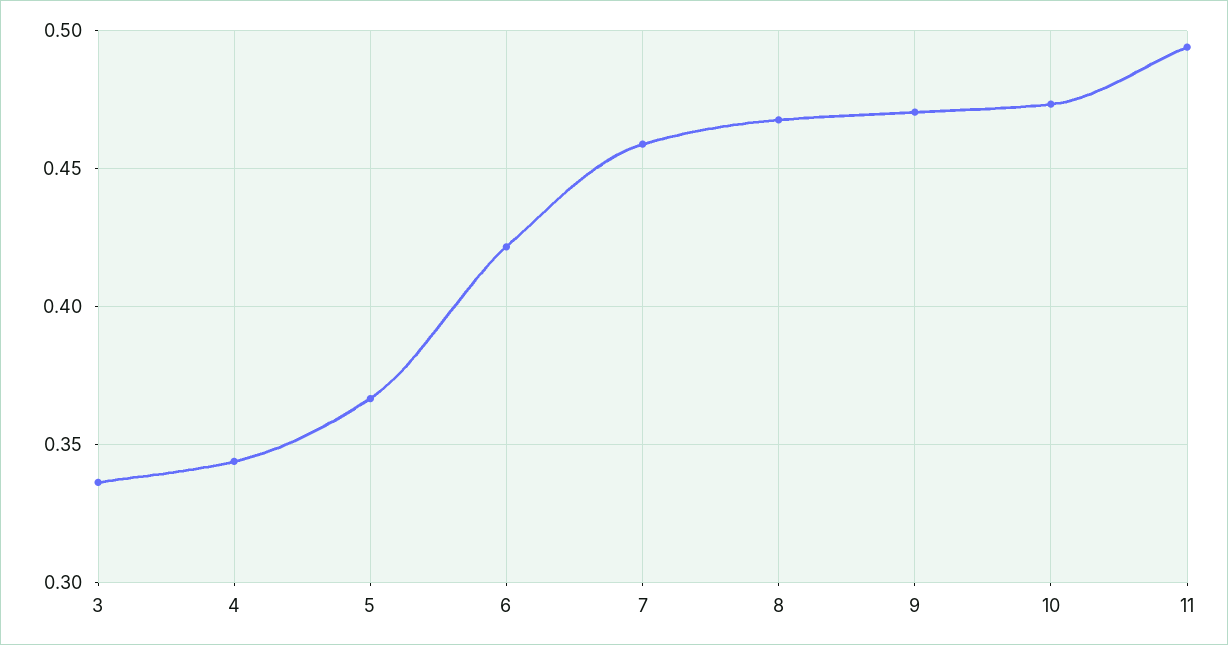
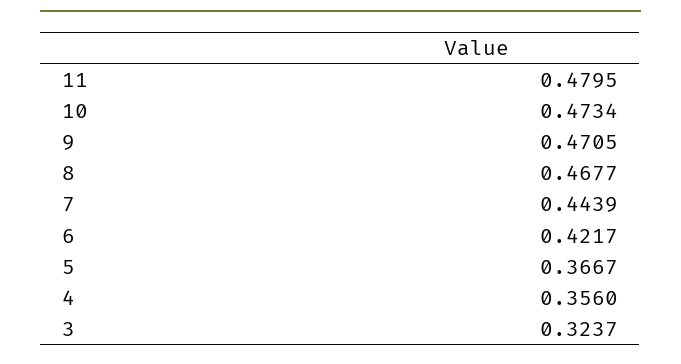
  {
-   "3": 0.335,
+   "3": 0.3237,
-   "4": 0.345,
+   "4": 0.356,
    "5": 0.3667,
    "6": 0.4217,
-   "7": 0.46,
+   "7": 0.4439,
    "8": 0.4677,
    "9": 0.4705,
    "10": 0.4734,
-   "11": 0.495
+   "11": 0.4795
  }

